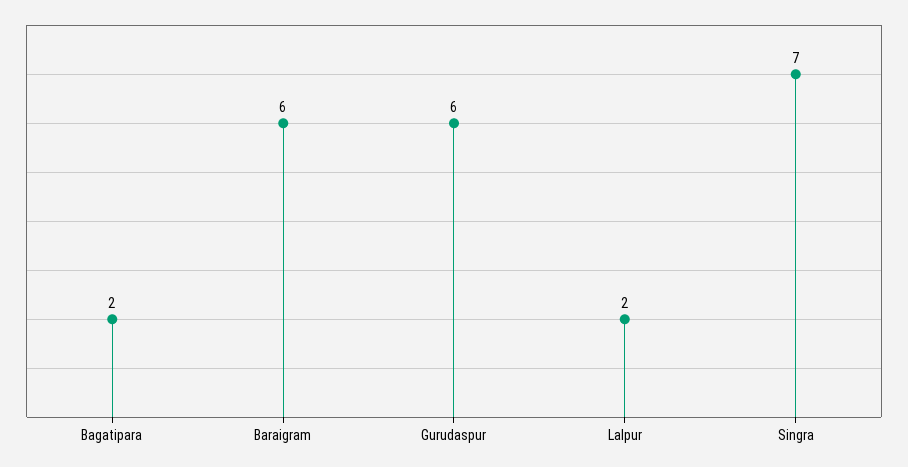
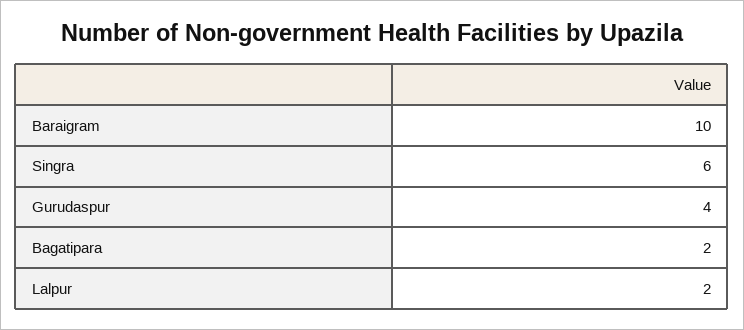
  {
    "Bagatipara": 2,
-   "Baraigram": 6,
+   "Baraigram": 10,
-   "Gurudaspur": 6,
+   "Gurudaspur": 4,
    "Lalpur": 2,
-   "Singra": 7
+   "Singra": 6
  }

